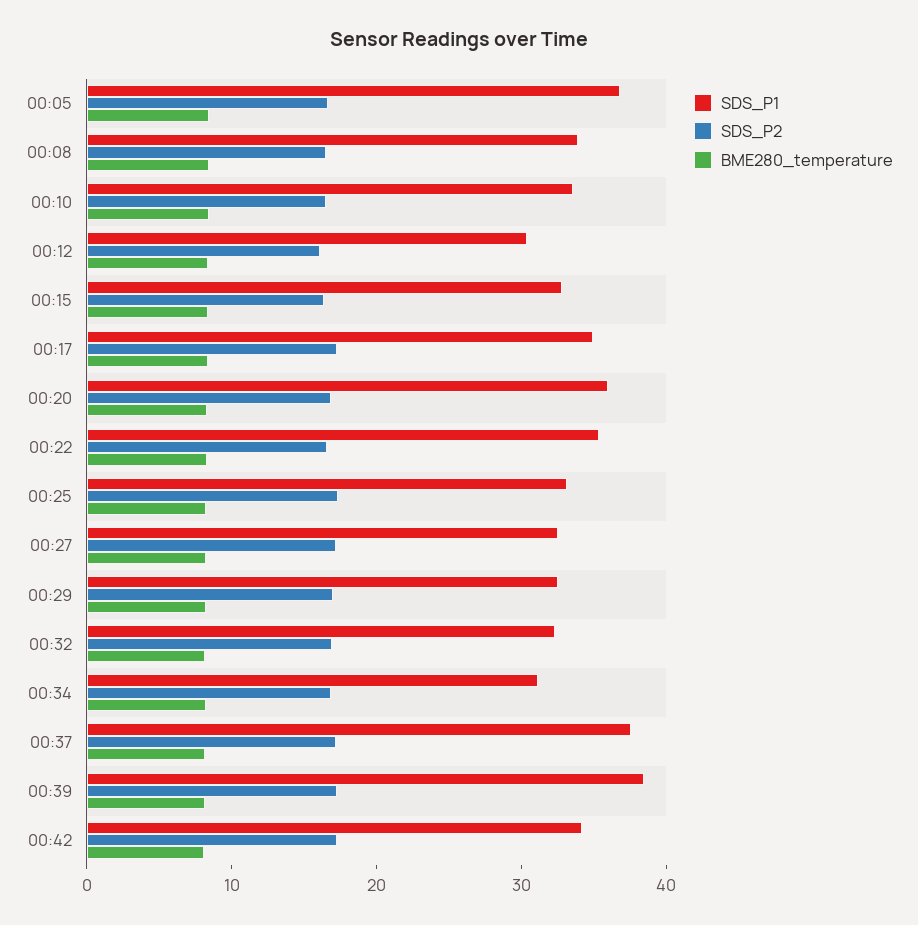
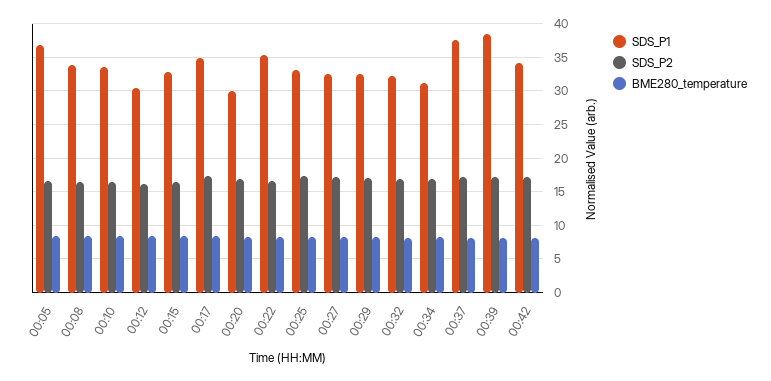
  {
    "SDS_P1": {
      "00:05": 37,
      "00:08": 34,
      "00:10": 34,
      "00:12": 30,
      "00:15": 33,
      "00:17": 35,
-     "00:20": 36,
+     "00:20": 30,
      "00:22": 35,
      "00:25": 33,
      "00:27": 33,
      "00:29": 33,
      "00:32": 32,
      "00:34": 31,
      "00:37": 38,
      "00:39": 38,
      "00:42": 34
    },
    "SDS_P2": {
      "00:05": 17,
      "00:08": 17,
      "00:10": 17,
      "00:12": 16,
      "00:15": 16,
      "00:17": 17,
      "00:20": 17,
      "00:22": 17,
      "00:25": 17,
      "00:27": 17,
      "00:29": 17,
      "00:32": 17,
      "00:34": 17,
      "00:37": 17,
      "00:39": 17,
      "00:42": 17
    },
    "BME280_temperature": {
      "00:05": 8,
      "00:08": 8,
      "00:10": 8,
      "00:12": 8,
      "00:15": 8,
      "00:17": 8,
      "00:20": 8,
      "00:22": 8,
      "00:25": 8,
      "00:27": 8,
      "00:29": 8,
      "00:32": 8,
      "00:34": 8,
      "00:37": 8,
      "00:39": 8,
      "00:42": 8
    }
  }

